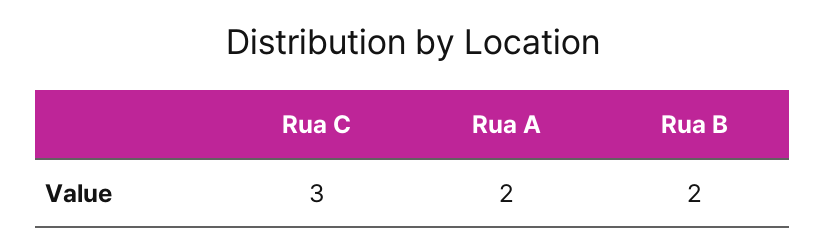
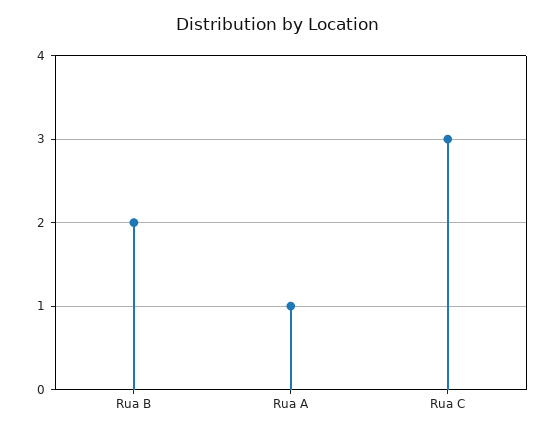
  {
    "Rua C": 3,
-   "Rua A": 2,
+   "Rua A": 1,
    "Rua B": 2
  }

